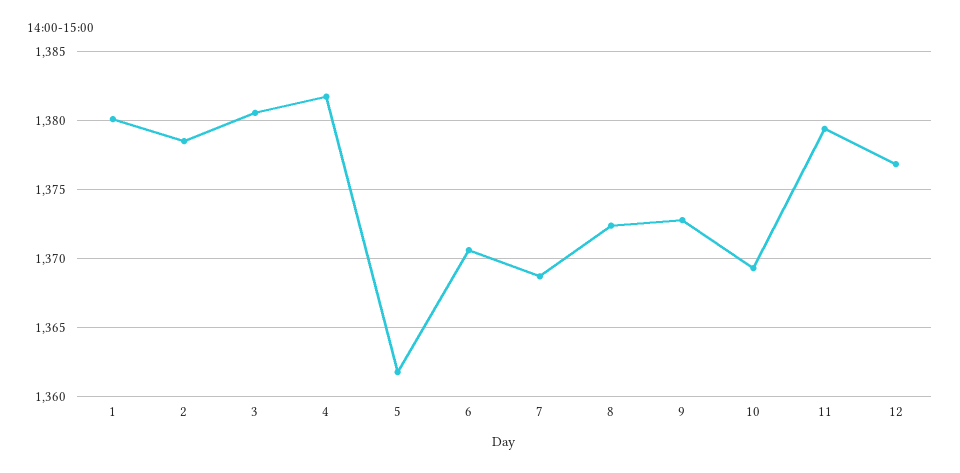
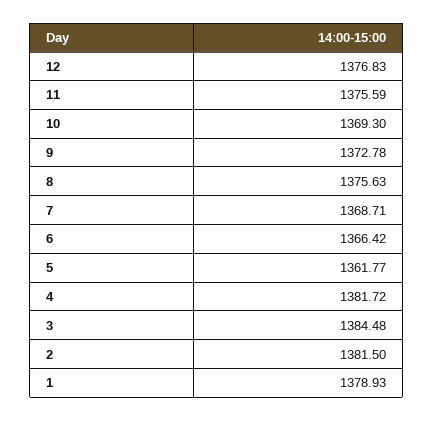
  {
-   "1": 1380,
+   "1": 1378.93,
-   "2": 1378.5,
+   "2": 1381.5,
-   "3": 1380.5,
+   "3": 1384.48,
    "4": 1381.72,
    "5": 1361.77,
-   "6": 1370.5,
+   "6": 1366.42,
    "7": 1368.71,
-   "8": 1372.5,
+   "8": 1375.63,
    "9": 1372.78,
    "10": 1369.3,
-   "11": 1379.5,
+   "11": 1375.59,
    "12": 1376.83
  }

